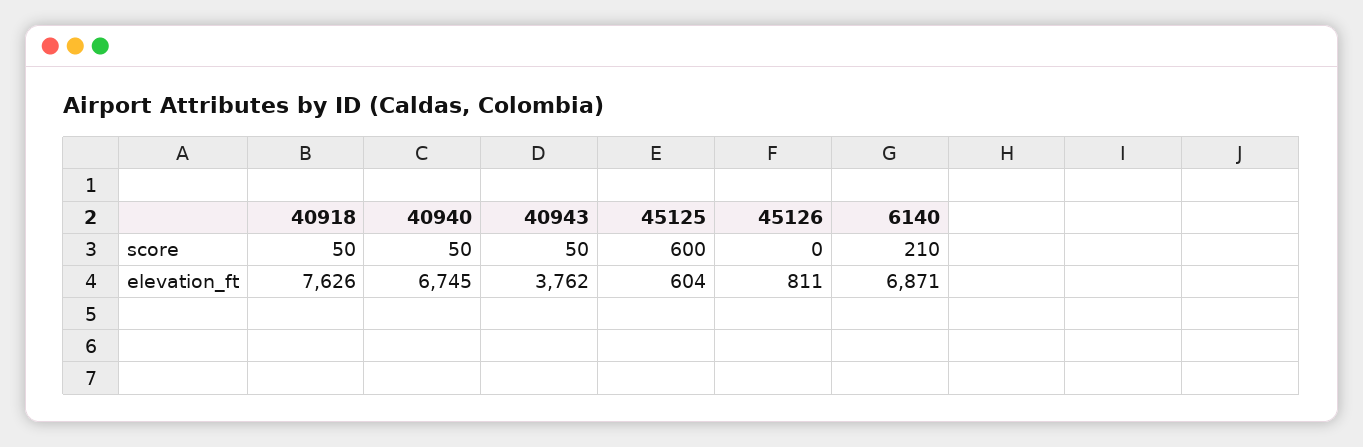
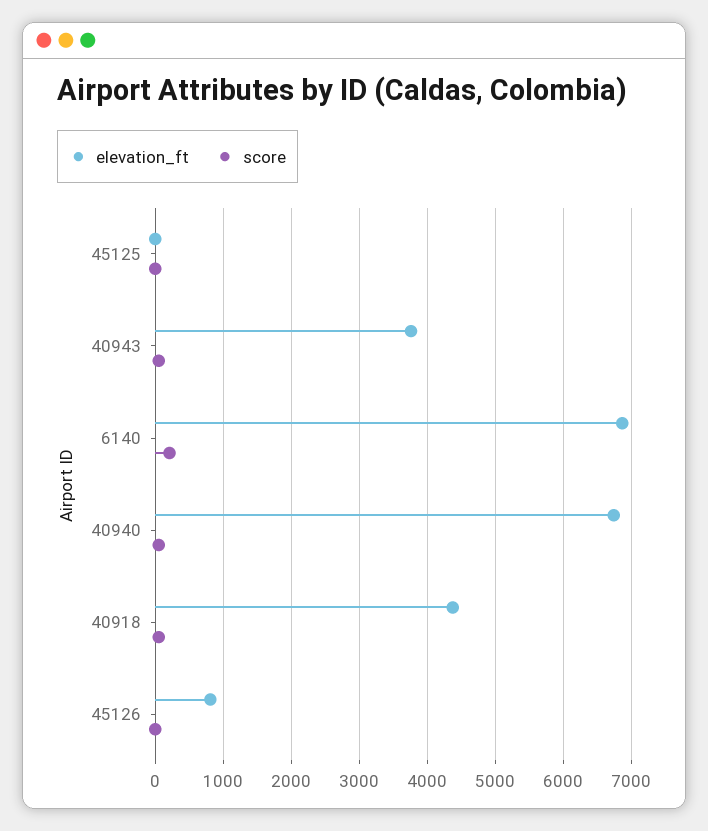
  {
    "score": {
      "40918": 50,
      "40940": 50,
      "40943": 50,
-     "45125": 600,
+     "45125": 0,
      "45126": 0,
      "6140": 210
    },
    "elevation_ft": {
-     "40918": 7626,
+     "40918": 4400,
      "40940": 6745,
      "40943": 3762,
-     "45125": 604,
+     "45125": 0,
      "45126": 811,
      "6140": 6871
    }
  }

